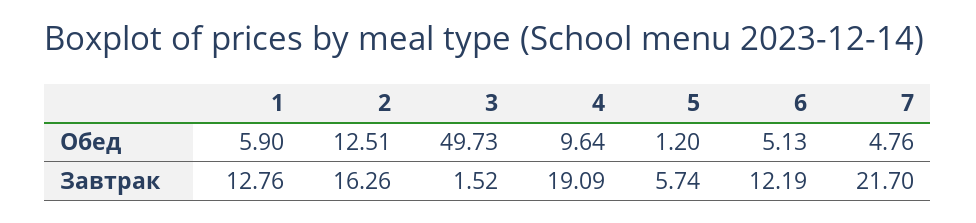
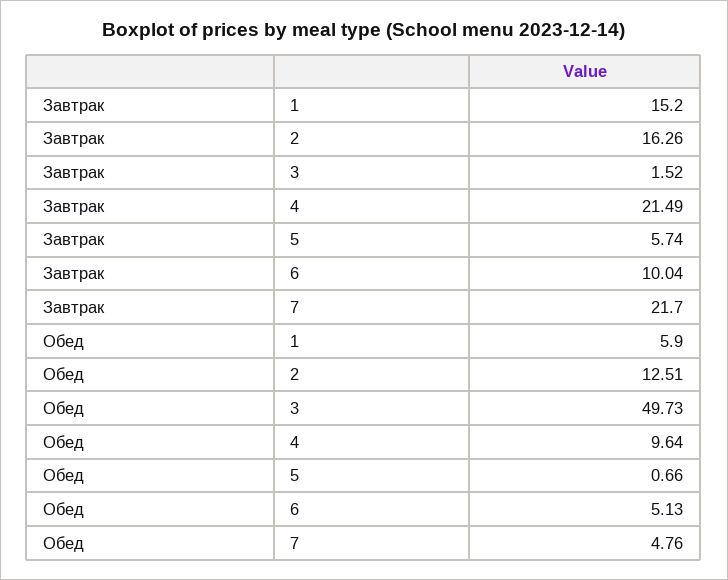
  {
    "1": {
      "Обед": 5.9,
-     "Завтрак": 12.76
+     "Завтрак": 15.2
    },
    "2": {
      "Обед": 12.51,
      "Завтрак": 16.26
    },
    "3": {
      "Обед": 49.73,
      "Завтрак": 1.52
    },
    "4": {
      "Обед": 9.64,
-     "Завтрак": 19.09
+     "Завтрак": 21.49
    },
    "5": {
-     "Обед": 1.2,
+     "Обед": 0.66,
      "Завтрак": 5.74
    },
    "6": {
      "Обед": 5.13,
-     "Завтрак": 12.19
+     "Завтрак": 10.04
    },
    "7": {
      "Обед": 4.76,
      "Завтрак": 21.7
    }
  }

